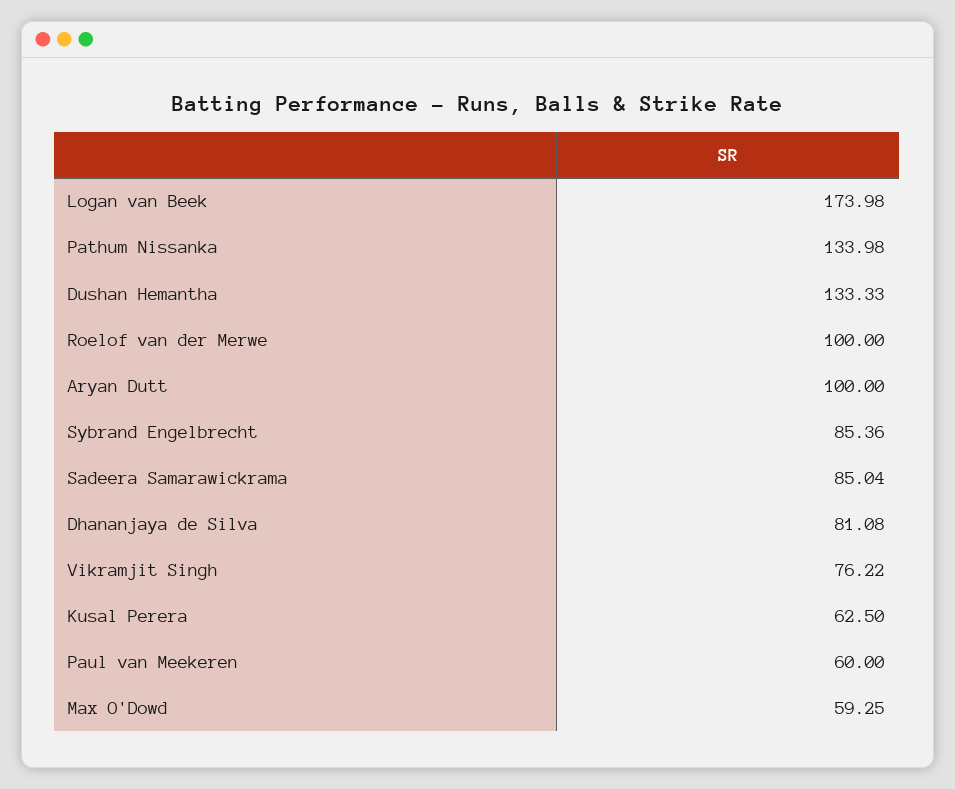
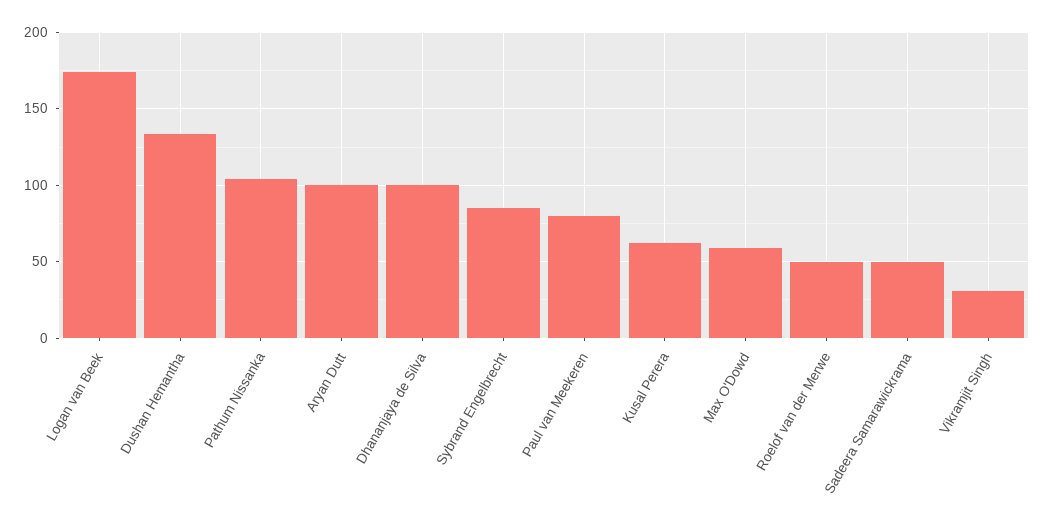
  {
    "Logan van Beek": 173.98,
-   "Pathum Nissanka": 133.98,
+   "Pathum Nissanka": 105,
    "Dushan Hemantha": 133.33,
-   "Roelof van der Merwe": 100,
+   "Roelof van der Merwe": 50,
    "Aryan Dutt": 100,
    "Sybrand Engelbrecht": 85.36,
-   "Sadeera Samarawickrama": 85.04,
+   "Sadeera Samarawickrama": 50,
-   "Dhananjaya de Silva": 81.08,
+   "Dhananjaya de Silva": 100,
-   "Vikramjit Singh": 76.22,
+   "Vikramjit Singh": 30,
    "Kusal Perera": 62.5,
-   "Paul van Meekeren": 60,
+   "Paul van Meekeren": 80,
    "Max O'Dowd": 59.25
  }

